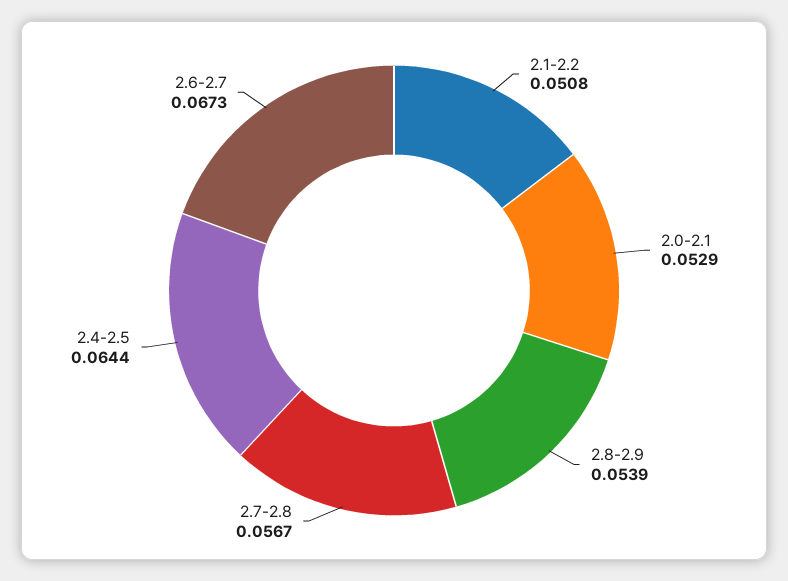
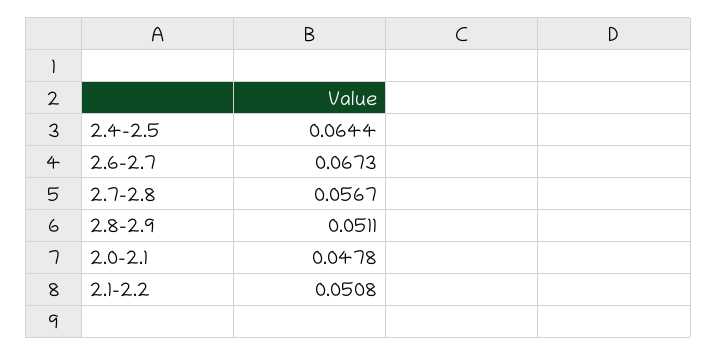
  {
    "2.1-2.2": 0.0508,
-   "2.0-2.1": 0.0529,
+   "2.0-2.1": 0.0478,
-   "2.8-2.9": 0.0539,
+   "2.8-2.9": 0.0511,
    "2.7-2.8": 0.0567,
    "2.4-2.5": 0.0644,
    "2.6-2.7": 0.0673
  }

